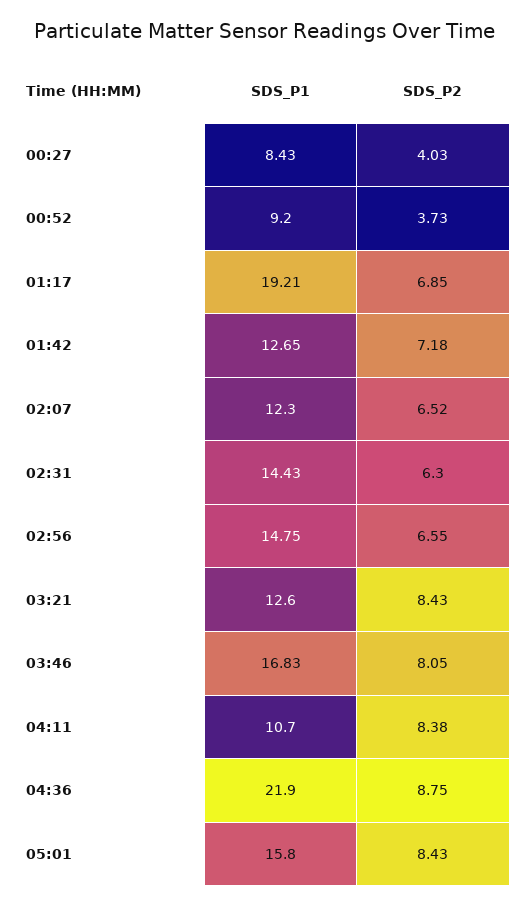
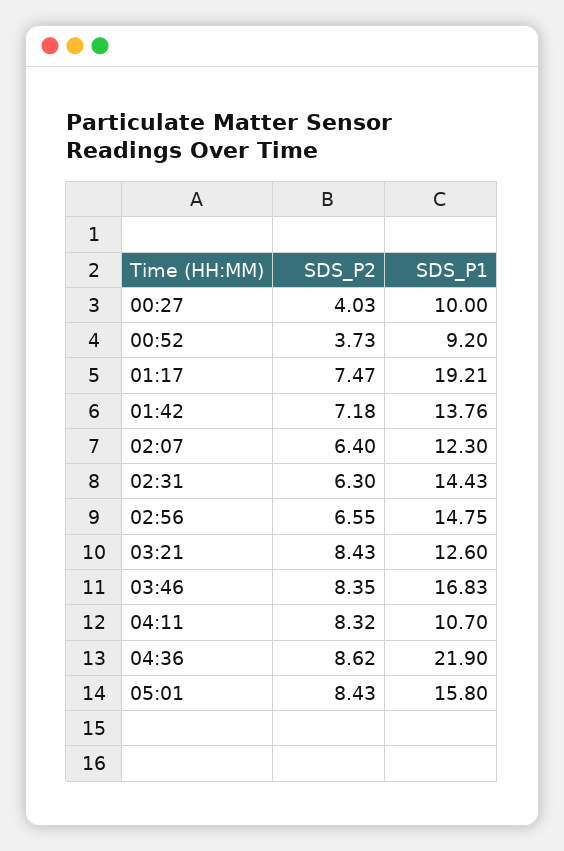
  {
    "SDS_P1": {
-     "00:27": 8.43,
+     "00:27": 10,
      "00:52": 9.2,
      "01:17": 19.21,
-     "01:42": 12.65,
+     "01:42": 13.76,
      "02:07": 12.3,
      "02:31": 14.43,
      "02:56": 14.75,
      "03:21": 12.6,
      "03:46": 16.83,
      "04:11": 10.7,
      "04:36": 21.9,
      "05:01": 15.8
    },
    "SDS_P2": {
      "00:27": 4.03,
      "00:52": 3.73,
-     "01:17": 6.85,
+     "01:17": 7.47,
      "01:42": 7.18,
-     "02:07": 6.52,
+     "02:07": 6.4,
      "02:31": 6.3,
      "02:56": 6.55,
      "03:21": 8.43,
-     "03:46": 8.05,
+     "03:46": 8.35,
-     "04:11": 8.38,
+     "04:11": 8.32,
-     "04:36": 8.75,
+     "04:36": 8.62,
      "05:01": 8.43
    }
  }

